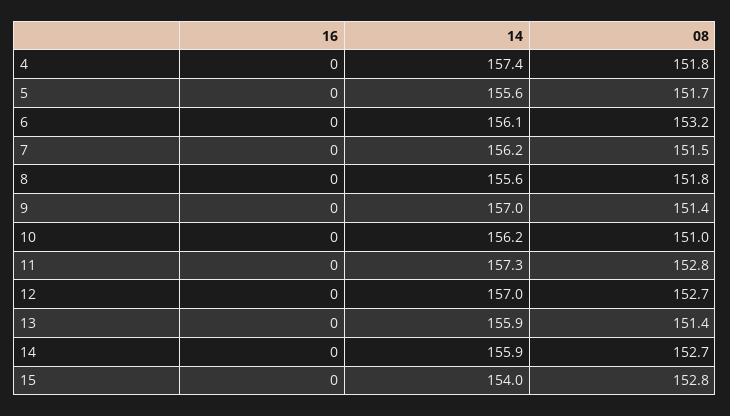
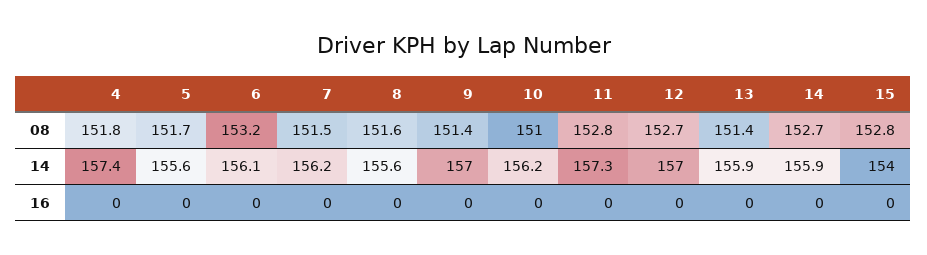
  {
    "16": {
      "4": 0,
      "5": 0,
      "6": 0,
      "7": 0,
      "8": 0,
      "9": 0,
      "10": 0,
      "11": 0,
      "12": 0,
      "13": 0,
      "14": 0,
      "15": 0
    },
    "14": {
      "4": 157.4,
      "5": 155.6,
      "6": 156.1,
      "7": 156.2,
      "8": 155.6,
      "9": 157,
      "10": 156.2,
      "11": 157.3,
      "12": 157,
      "13": 155.9,
      "14": 155.9,
      "15": 154
    },
    "08": {
      "4": 151.8,
      "5": 151.7,
      "6": 153.2,
      "7": 151.5,
-     "8": 151.8,
+     "8": 151.6,
      "9": 151.4,
      "10": 151,
      "11": 152.8,
      "12": 152.7,
      "13": 151.4,
      "14": 152.7,
      "15": 152.8
    }
  }

